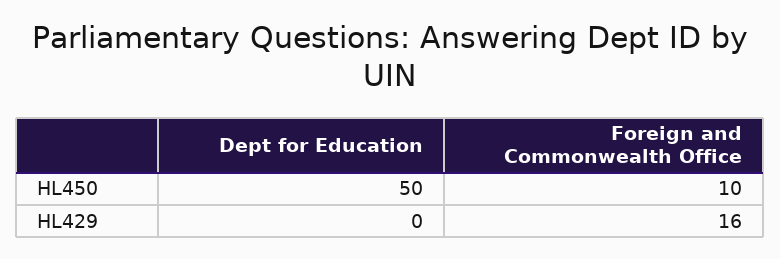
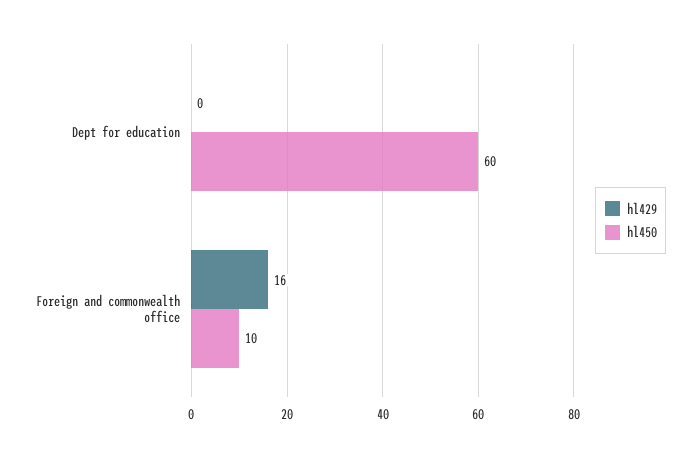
  {
    "HL450": {
-     "Dept for Education": 50,
+     "Dept for Education": 60,
      "Foreign and Commonwealth Office": 10
    },
    "HL429": {
      "Dept for Education": 0,
      "Foreign and Commonwealth Office": 16
    }
  }

